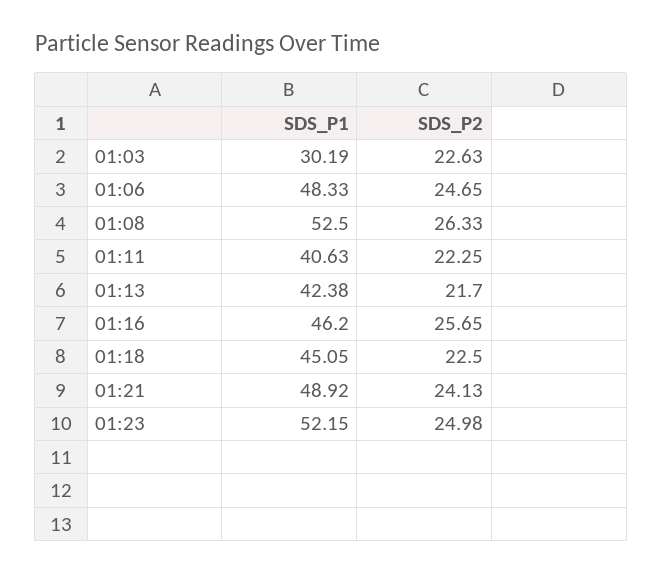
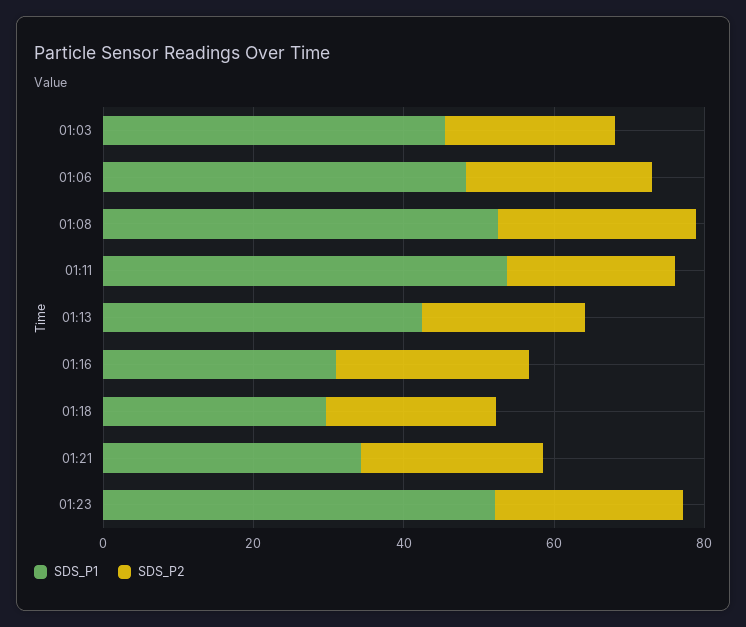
  {
    "SDS_P1": {
-     "01:03": 30.19,
+     "01:03": 45,
      "01:06": 48.33,
      "01:08": 52.5,
-     "01:11": 40.63,
+     "01:11": 55,
      "01:13": 42.38,
-     "01:16": 46.2,
+     "01:16": 30,
-     "01:18": 45.05,
+     "01:18": 30,
-     "01:21": 48.92,
+     "01:21": 35,
      "01:23": 52.15
    },
    "SDS_P2": {
      "01:03": 22.63,
      "01:06": 24.65,
      "01:08": 26.33,
      "01:11": 22.25,
      "01:13": 21.7,
      "01:16": 25.65,
      "01:18": 22.5,
      "01:21": 24.13,
      "01:23": 24.98
    }
  }

